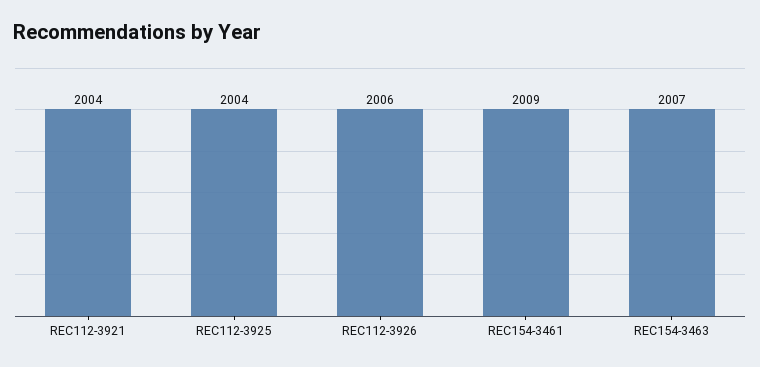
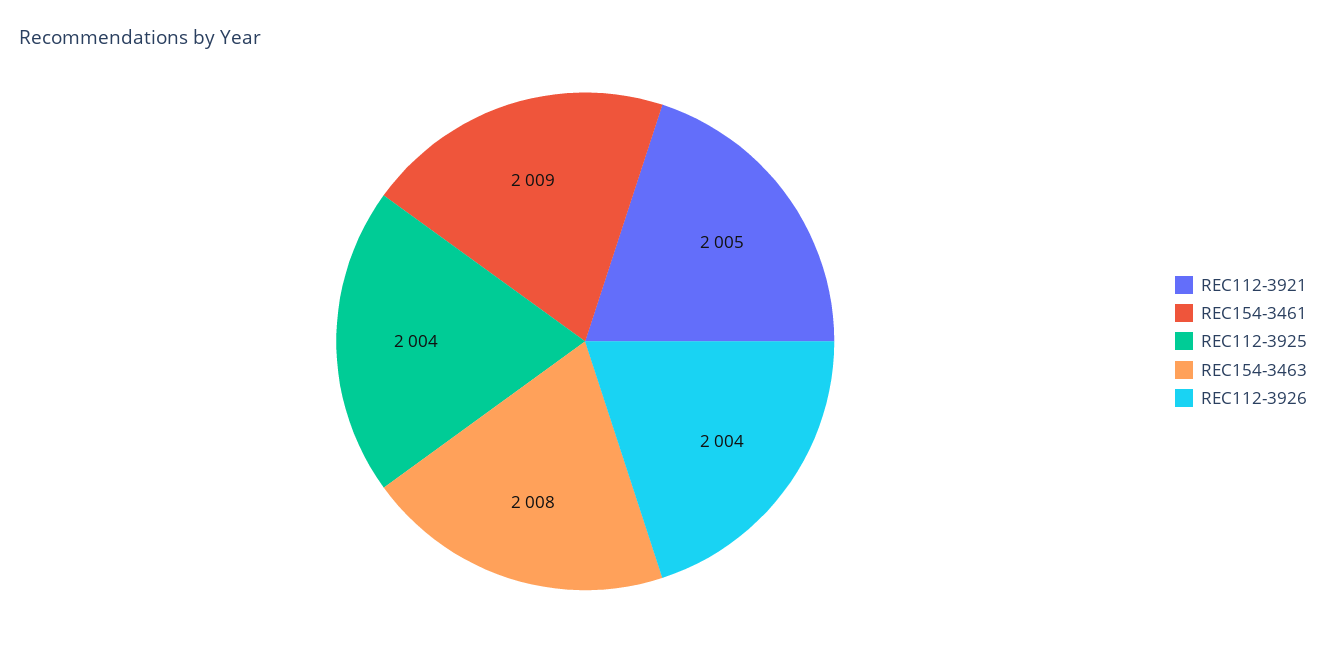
  {
-   "REC112-3921": 2004,
+   "REC112-3921": 2005,
    "REC112-3925": 2004,
-   "REC112-3926": 2006,
+   "REC112-3926": 2004,
    "REC154-3461": 2009,
-   "REC154-3463": 2007
+   "REC154-3463": 2008
  }

